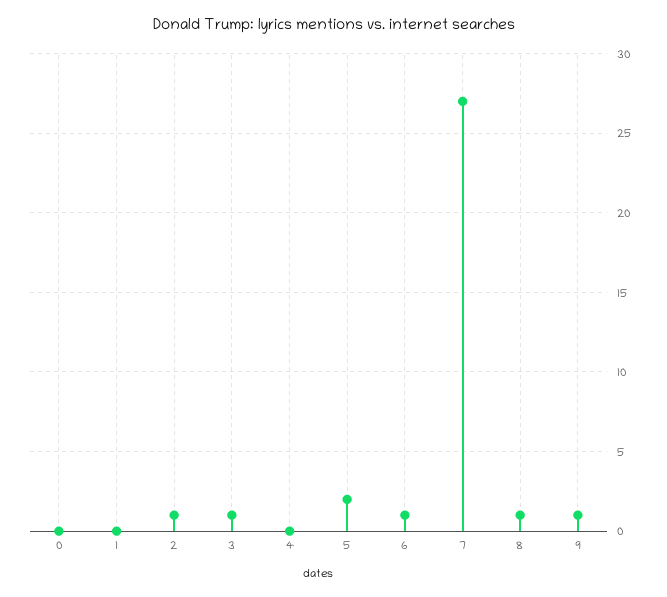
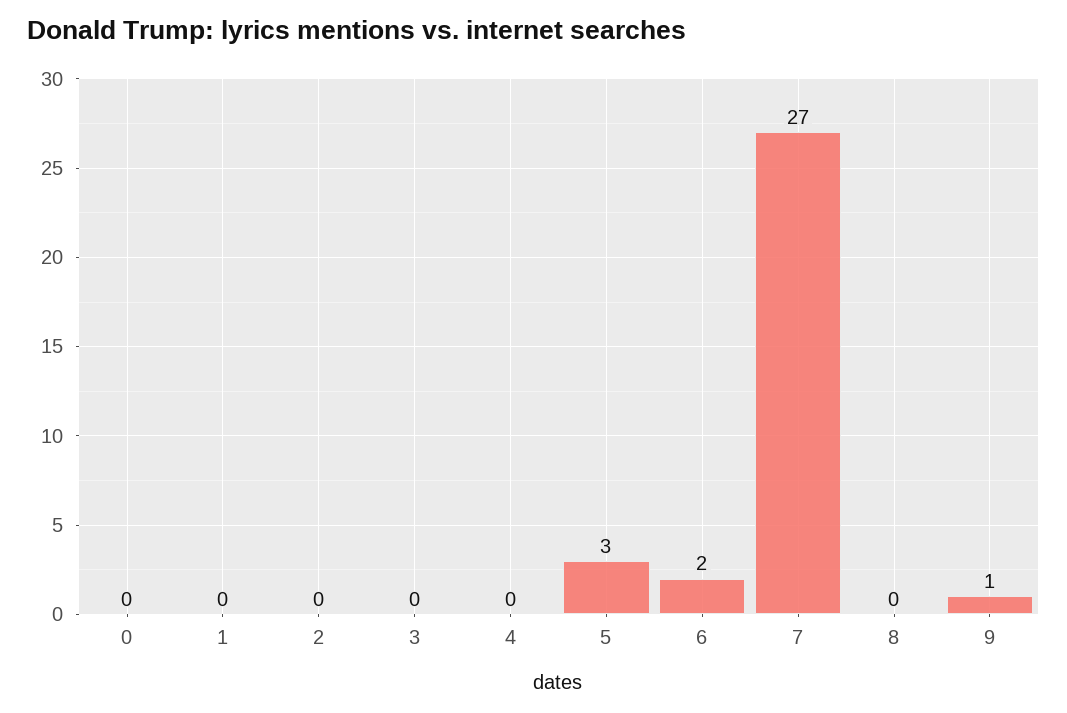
  {
    "0": 0,
    "1": 0,
-   "2": 1,
+   "2": 0,
-   "3": 1,
+   "3": 0,
    "4": 0,
-   "5": 2,
+   "5": 3,
-   "6": 1,
+   "6": 2,
    "7": 27,
-   "8": 1,
+   "8": 0,
    "9": 1
  }

